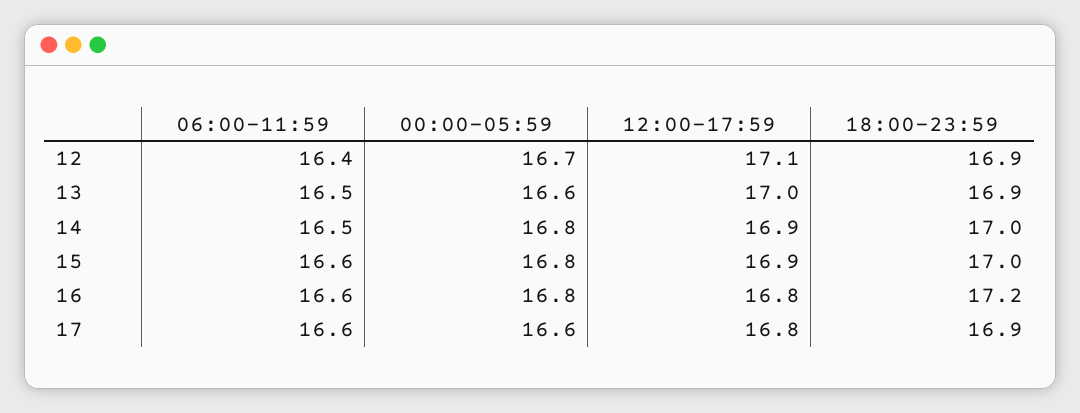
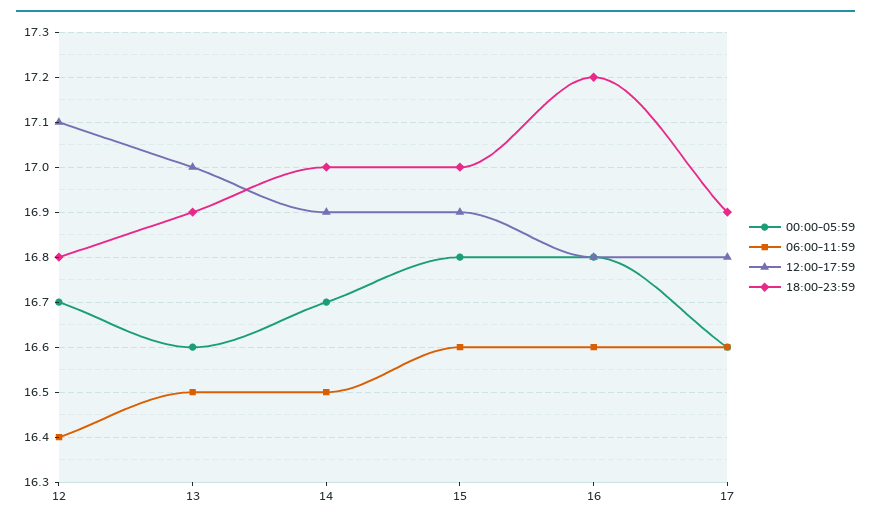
  {
    "06:00-11:59": {
      "12": 16.4,
      "13": 16.5,
      "14": 16.5,
      "15": 16.6,
      "16": 16.6,
      "17": 16.6
    },
    "00:00-05:59": {
      "12": 16.7,
      "13": 16.6,
-     "14": 16.8,
+     "14": 16.7,
      "15": 16.8,
      "16": 16.8,
      "17": 16.6
    },
    "12:00-17:59": {
      "12": 17.1,
      "13": 17,
      "14": 16.9,
      "15": 16.9,
      "16": 16.8,
      "17": 16.8
    },
    "18:00-23:59": {
-     "12": 16.9,
+     "12": 16.8,
      "13": 16.9,
      "14": 17,
      "15": 17,
      "16": 17.2,
      "17": 16.9
    }
  }

